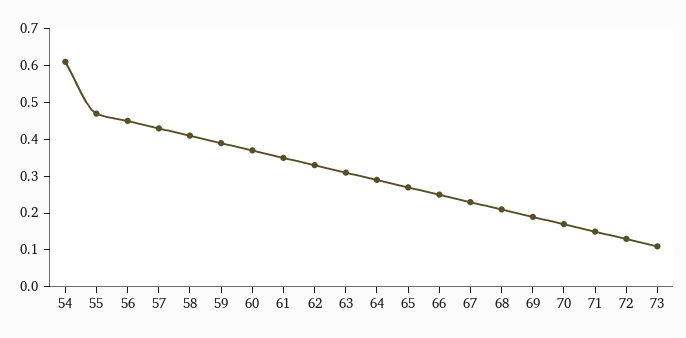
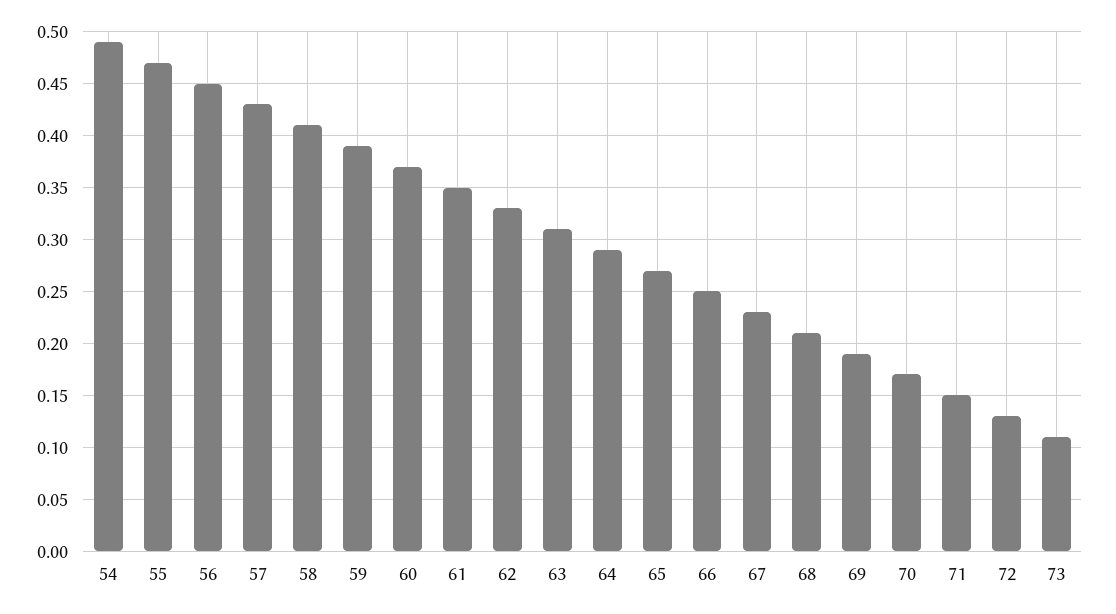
  {
-   "54": 0.6,
+   "54": 0.49,
    "55": 0.47,
    "56": 0.45,
    "57": 0.43,
    "58": 0.41,
    "59": 0.39,
    "60": 0.37,
    "61": 0.35,
    "62": 0.33,
    "63": 0.31,
    "64": 0.29,
    "65": 0.27,
    "66": 0.25,
    "67": 0.23,
    "68": 0.21,
    "69": 0.19,
    "70": 0.17,
    "71": 0.15,
    "72": 0.13,
    "73": 0.11
  }

